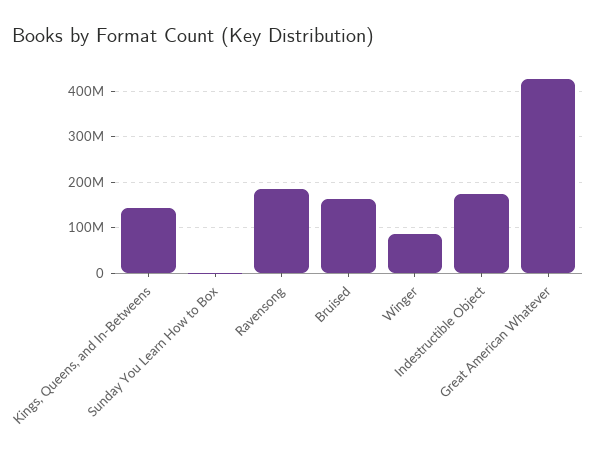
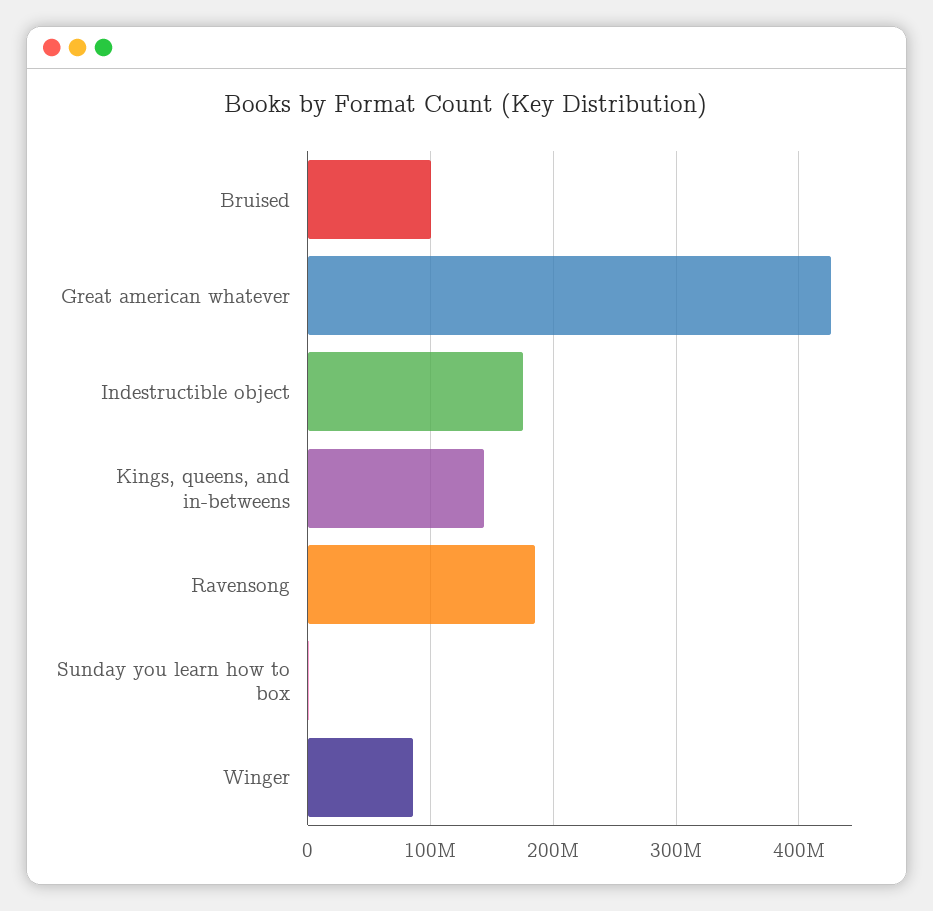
  {
    "Kings, Queens, and In-Betweens": 140000000,
    "Sunday You Learn How to Box": 0,
    "Ravensong": 180000000,
-   "Bruised": 160000000,
+   "Bruised": 100000000,
    "Winger": 90000000,
    "Indestructible Object": 180000000,
    "Great American Whatever": 430000000
  }

